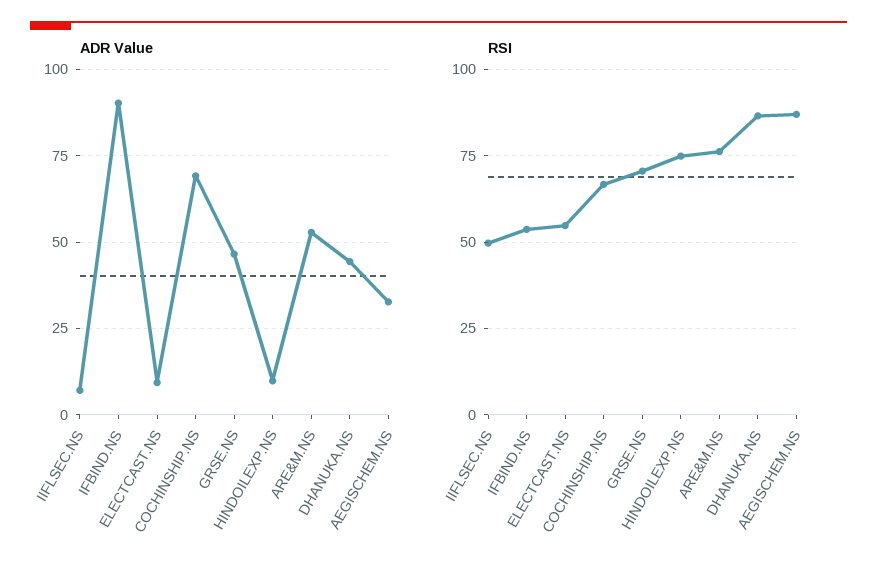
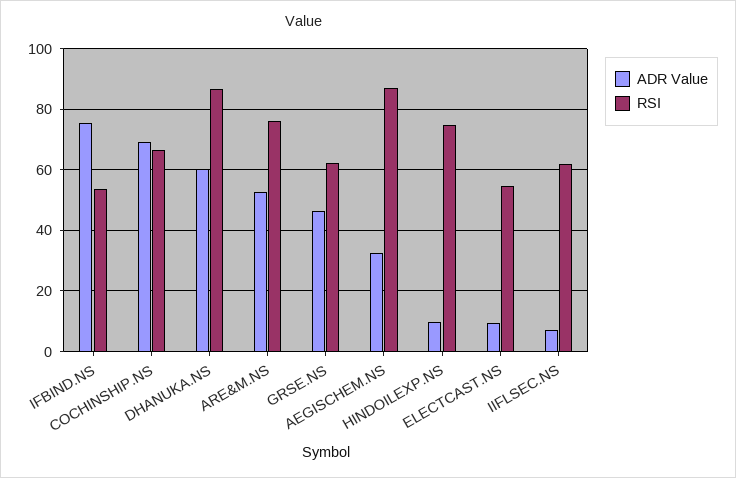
  {
    "ADR Value": {
      "IIFLSEC.NS": 8,
-     "IFBIND.NS": 90,
+     "IFBIND.NS": 76,
      "ELECTCAST.NS": 10,
      "COCHINSHIP.NS": 70,
      "GRSE.NS": 46,
      "HINDOILEXP.NS": 10,
      "ARE&M.NS": 52,
-     "DHANUKA.NS": 45,
+     "DHANUKA.NS": 60,
      "AEGISCHEM.NS": 32
    },
    "RSI": {
-     "IIFLSEC.NS": 50,
+     "IIFLSEC.NS": 62,
      "IFBIND.NS": 54,
      "ELECTCAST.NS": 54,
      "COCHINSHIP.NS": 66,
-     "GRSE.NS": 70,
+     "GRSE.NS": 62,
      "HINDOILEXP.NS": 74,
      "ARE&M.NS": 76,
      "DHANUKA.NS": 86,
      "AEGISCHEM.NS": 86
    }
  }

